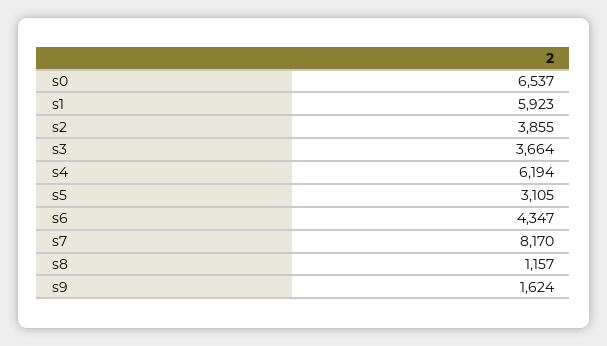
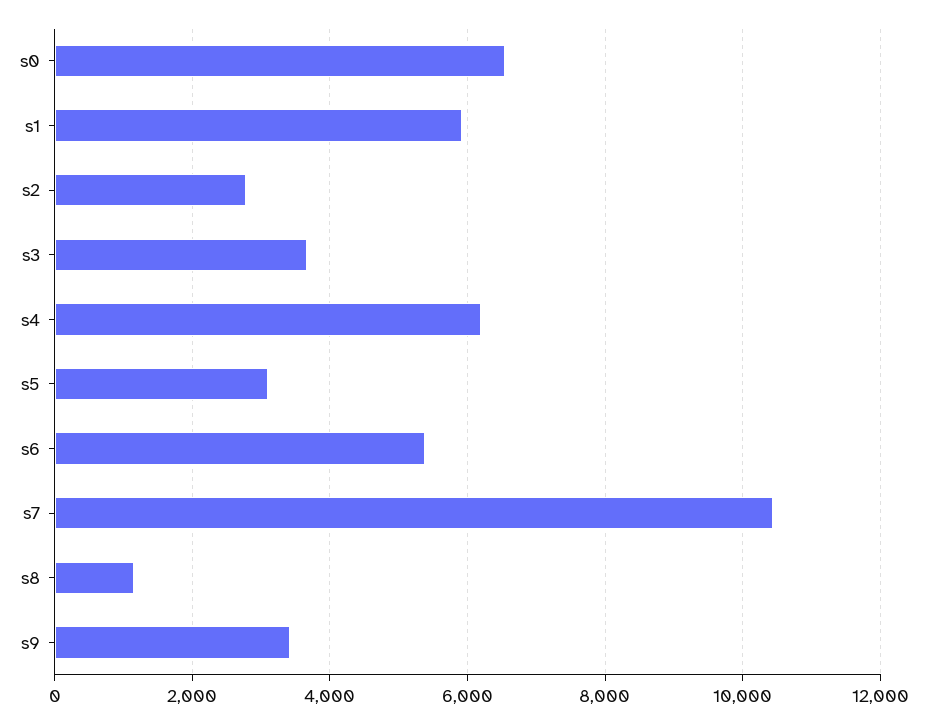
  {
    "s0": 6537,
    "s1": 5923,
-   "s2": 3855,
+   "s2": 2800,
    "s3": 3664,
    "s4": 6194,
    "s5": 3105,
-   "s6": 4347,
+   "s6": 5400,
-   "s7": 8170,
+   "s7": 10400,
    "s8": 1157,
-   "s9": 1624
+   "s9": 3400
  }

